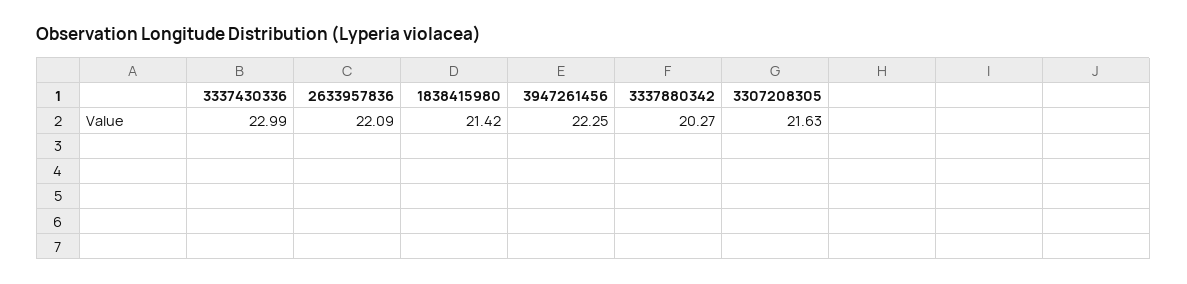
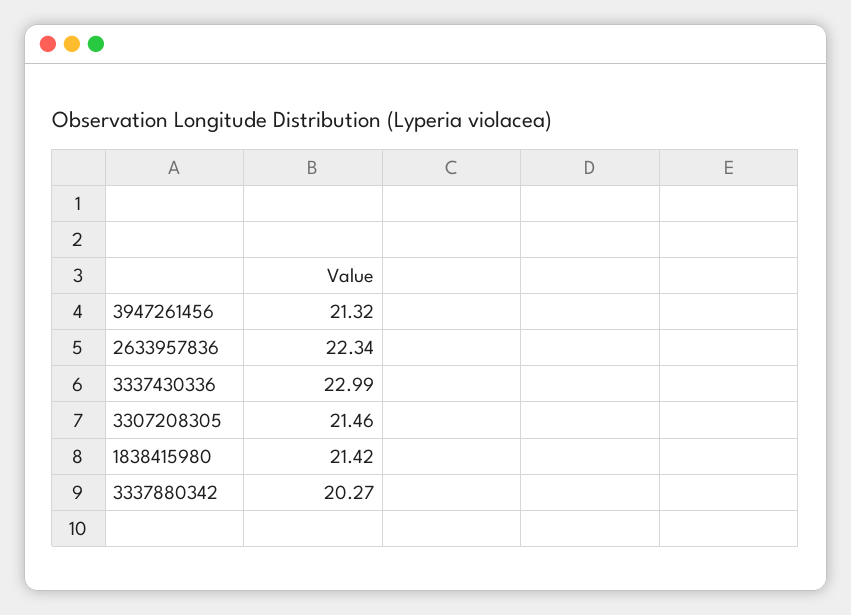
  {
    "3337430336": 22.99,
-   "2633957836": 22.09,
+   "2633957836": 22.34,
    "1838415980": 21.42,
-   "3947261456": 22.25,
+   "3947261456": 21.32,
    "3337880342": 20.27,
-   "3307208305": 21.63
+   "3307208305": 21.46
  }

